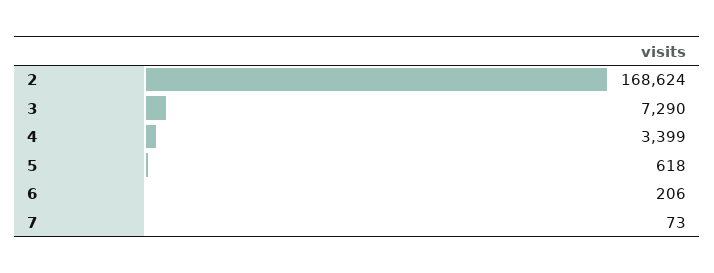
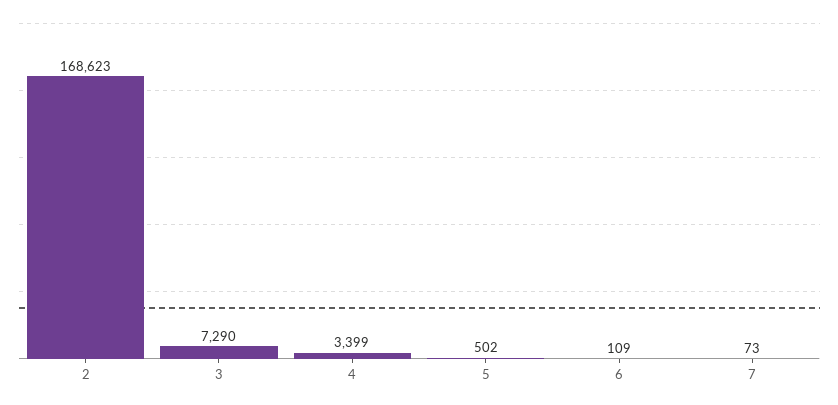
  {
-   "2": 168624,
+   "2": 168623,
    "3": 7290,
    "4": 3399,
-   "5": 618,
+   "5": 502,
-   "6": 206,
+   "6": 109,
    "7": 73
  }

